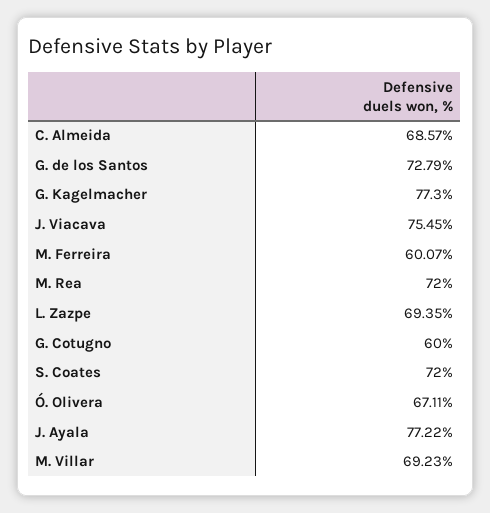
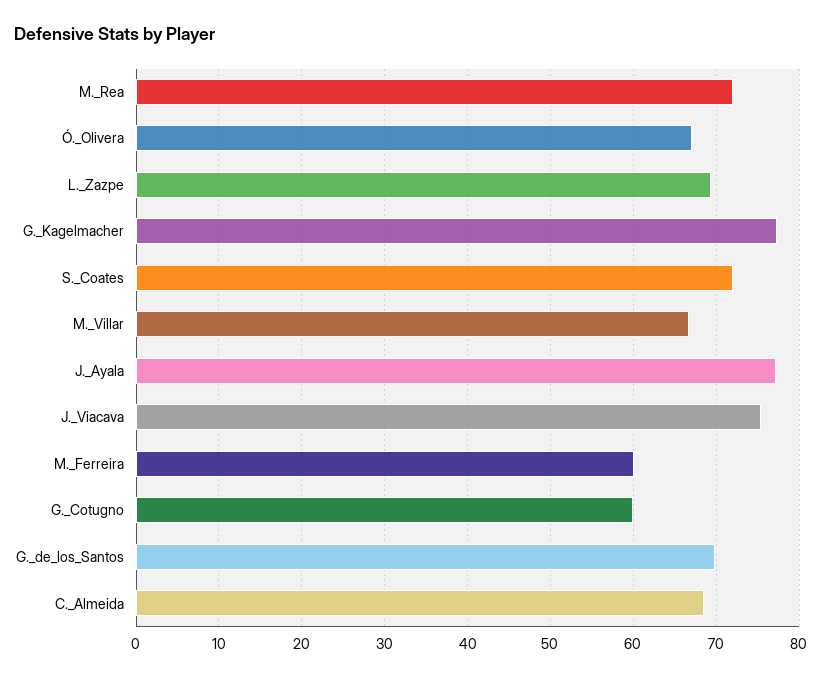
  {
    "C. Almeida": 68.57,
-   "G. de los Santos": 72.79,
+   "G. de los Santos": 70,
    "G. Kagelmacher": 77.3,
    "J. Viacava": 75.45,
    "M. Ferreira": 60.07,
    "M. Rea": 72,
    "L. Zazpe": 69.35,
    "G. Cotugno": 60,
    "S. Coates": 72,
    "Ó. Olivera": 67.11,
    "J. Ayala": 77.22,
-   "M. Villar": 69.23
+   "M. Villar": 67
  }

